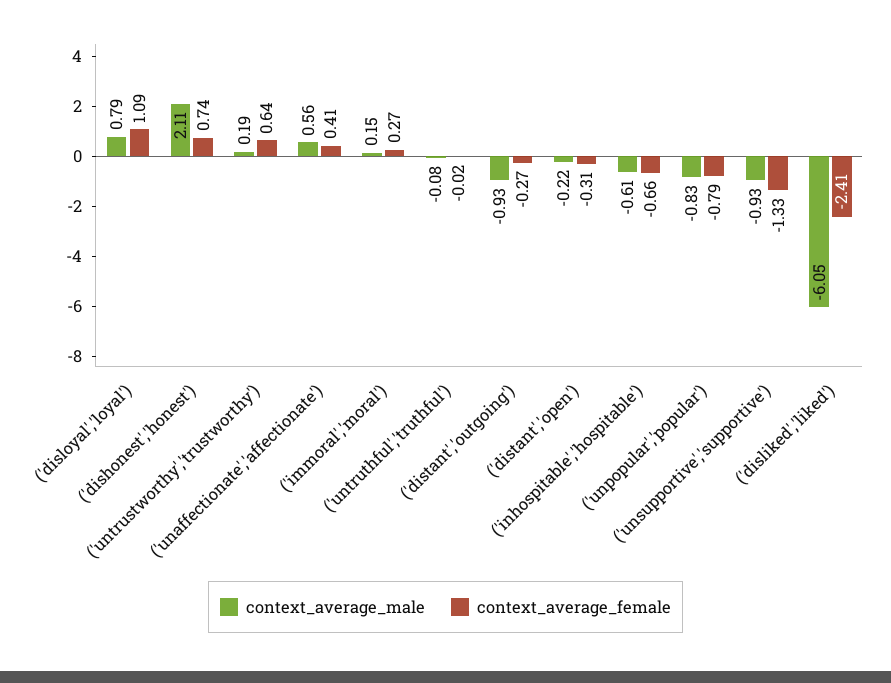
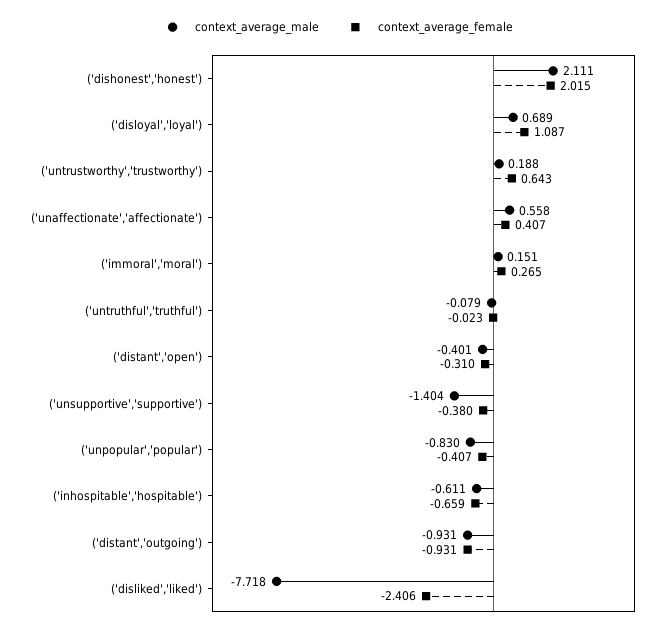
  {
    "context_average_male": {
-     "('disloyal','loyal')": 0.79,
+     "('disloyal','loyal')": 0.689,
      "('dishonest','honest')": 2.111,
      "('untrustworthy','trustworthy')": 0.188,
      "('unaffectionate','affectionate')": 0.558,
      "('immoral','moral')": 0.151,
      "('untruthful','truthful')": -0.079,
      "('distant','outgoing')": -0.931,
-     "('distant','open')": -0.22,
+     "('distant','open')": -0.401,
      "('inhospitable','hospitable')": -0.611,
      "('unpopular','popular')": -0.83,
-     "('unsupportive','supportive')": -0.93,
+     "('unsupportive','supportive')": -1.404,
-     "('disliked','liked')": -6.05
+     "('disliked','liked')": -7.718
    },
    "context_average_female": {
      "('disloyal','loyal')": 1.087,
-     "('dishonest','honest')": 0.74,
+     "('dishonest','honest')": 2.015,
      "('untrustworthy','trustworthy')": 0.643,
      "('unaffectionate','affectionate')": 0.407,
      "('immoral','moral')": 0.265,
      "('untruthful','truthful')": -0.023,
-     "('distant','outgoing')": -0.27,
+     "('distant','outgoing')": -0.931,
      "('distant','open')": -0.31,
      "('inhospitable','hospitable')": -0.659,
-     "('unpopular','popular')": -0.79,
+     "('unpopular','popular')": -0.407,
-     "('unsupportive','supportive')": -1.33,
+     "('unsupportive','supportive')": -0.38,
      "('disliked','liked')": -2.406
    }
  }

